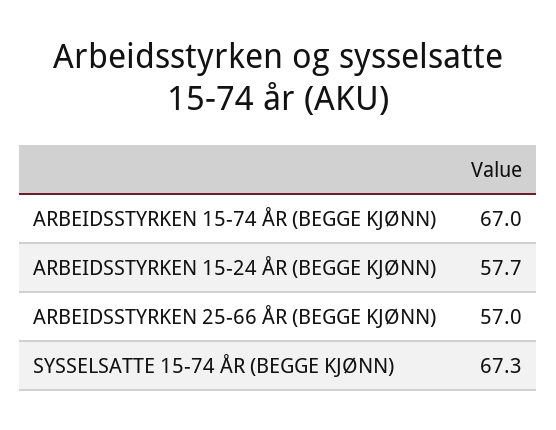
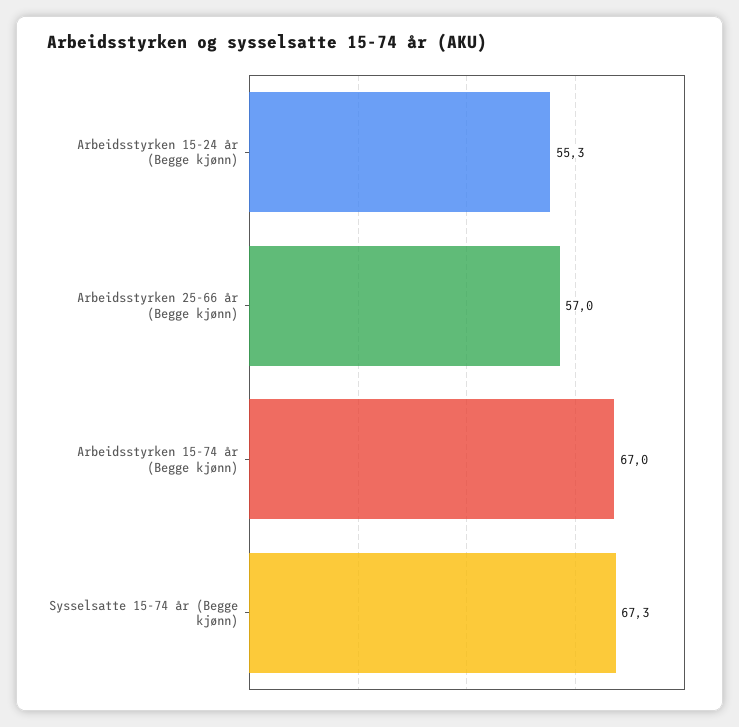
  {
    "ARBEIDSSTYRKEN 15-74 ÅR (BEGGE KJØNN)": 67,
-   "ARBEIDSSTYRKEN 15-24 ÅR (BEGGE KJØNN)": 57.7,
+   "ARBEIDSSTYRKEN 15-24 ÅR (BEGGE KJØNN)": 55.3,
    "ARBEIDSSTYRKEN 25-66 ÅR (BEGGE KJØNN)": 57,
    "SYSSELSATTE 15-74 ÅR (BEGGE KJØNN)": 67.3
  }

